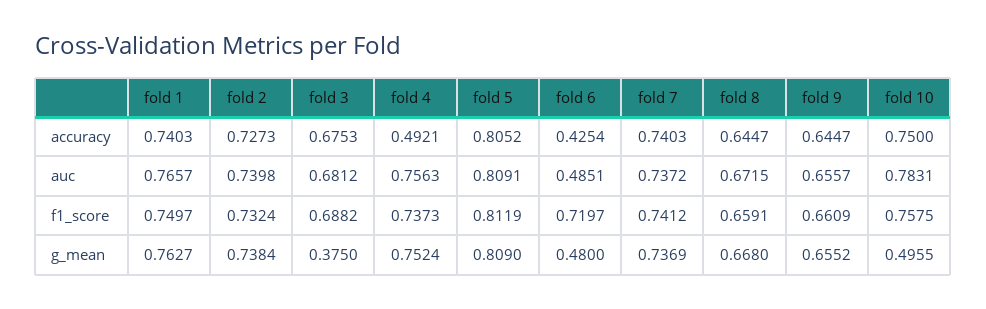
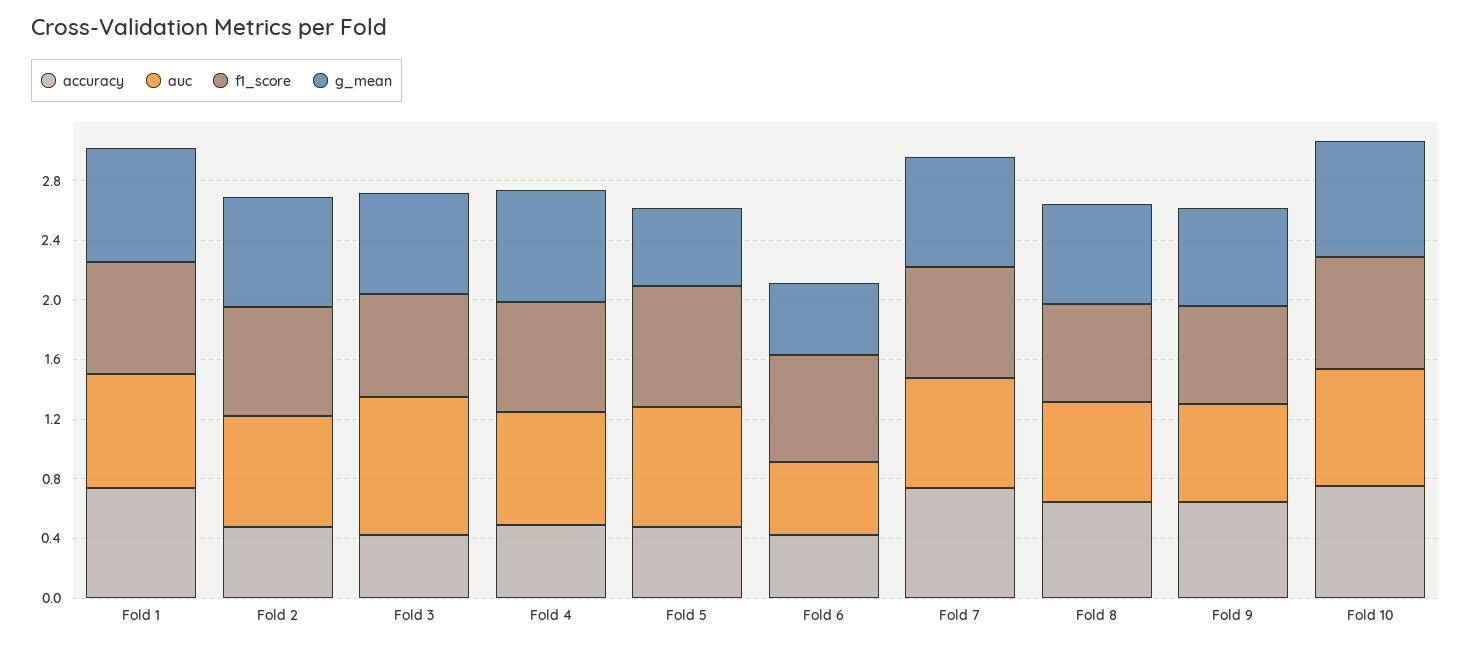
  {
    "accuracy": {
      "fold 1": 0.7403,
-     "fold 2": 0.7273,
+     "fold 2": 0.5,
-     "fold 3": 0.6753,
+     "fold 3": 0.4,
      "fold 4": 0.4921,
-     "fold 5": 0.8052,
+     "fold 5": 0.5,
      "fold 6": 0.4254,
      "fold 7": 0.7403,
      "fold 8": 0.6447,
      "fold 9": 0.6447,
      "fold 10": 0.75
    },
    "auc": {
      "fold 1": 0.7657,
      "fold 2": 0.7398,
-     "fold 3": 0.6812,
+     "fold 3": 0.9,
      "fold 4": 0.7563,
      "fold 5": 0.8091,
      "fold 6": 0.4851,
      "fold 7": 0.7372,
      "fold 8": 0.6715,
      "fold 9": 0.6557,
      "fold 10": 0.7831
    },
    "f1_score": {
      "fold 1": 0.7497,
      "fold 2": 0.7324,
      "fold 3": 0.6882,
      "fold 4": 0.7373,
      "fold 5": 0.8119,
      "fold 6": 0.7197,
      "fold 7": 0.7412,
      "fold 8": 0.6591,
      "fold 9": 0.6609,
      "fold 10": 0.7575
    },
    "g_mean": {
      "fold 1": 0.7627,
      "fold 2": 0.7384,
-     "fold 3": 0.375,
+     "fold 3": 0.7,
      "fold 4": 0.7524,
-     "fold 5": 0.809,
+     "fold 5": 0.5,
      "fold 6": 0.48,
      "fold 7": 0.7369,
      "fold 8": 0.668,
      "fold 9": 0.6552,
-     "fold 10": 0.4955
+     "fold 10": 0.8
    }
  }

